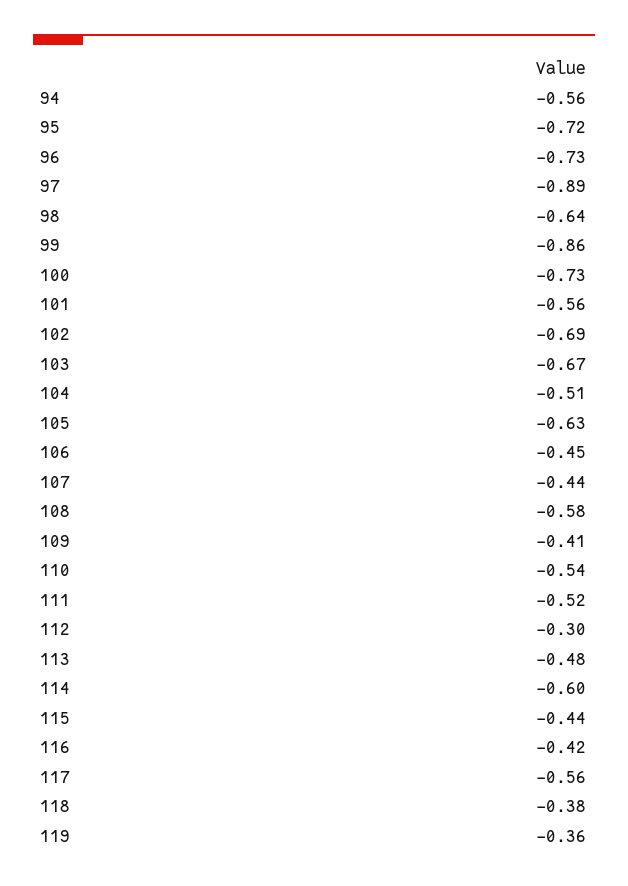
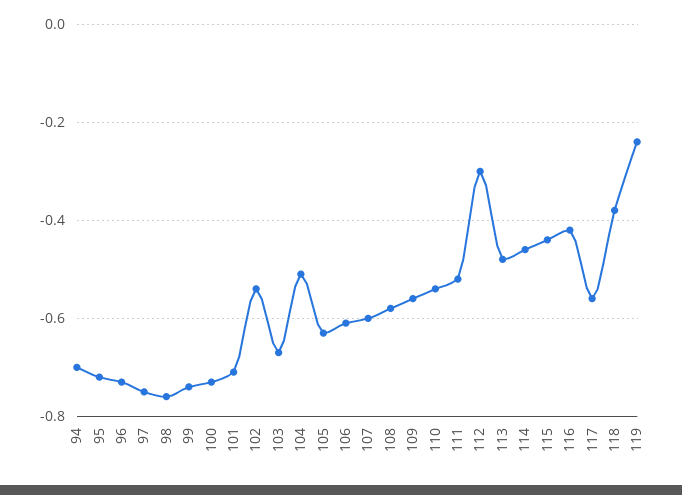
  {
-   "94": -0.56,
+   "94": -0.7,
    "95": -0.72,
    "96": -0.73,
-   "97": -0.89,
+   "97": -0.75,
-   "98": -0.64,
+   "98": -0.75,
-   "99": -0.86,
+   "99": -0.75,
    "100": -0.73,
-   "101": -0.56,
+   "101": -0.7,
-   "102": -0.69,
+   "102": -0.55,
    "103": -0.67,
    "104": -0.51,
    "105": -0.63,
-   "106": -0.45,
+   "106": -0.6,
-   "107": -0.44,
+   "107": -0.6,
    "108": -0.58,
-   "109": -0.41,
+   "109": -0.55,
    "110": -0.54,
    "111": -0.52,
    "112": -0.3,
    "113": -0.48,
-   "114": -0.6,
+   "114": -0.45,
    "115": -0.44,
    "116": -0.42,
    "117": -0.56,
    "118": -0.38,
-   "119": -0.36
+   "119": -0.25
  }

